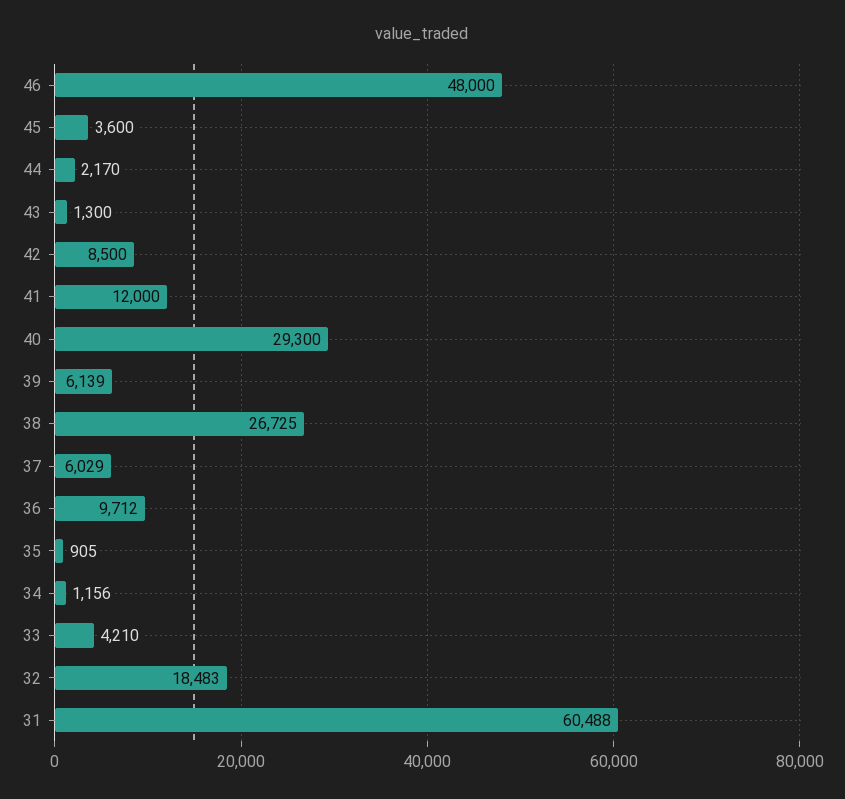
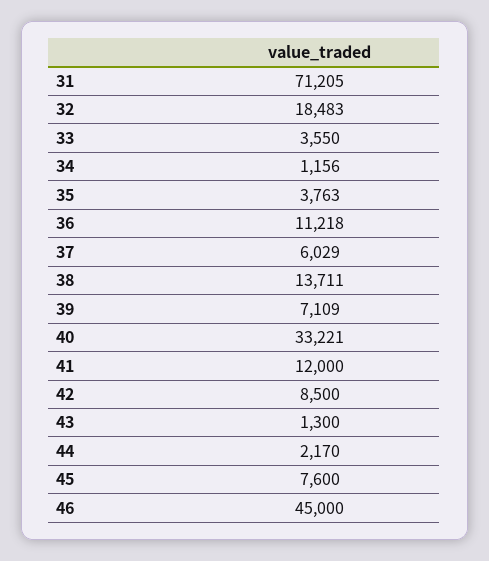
  {
-   "46": 48000,
+   "46": 45000,
-   "45": 3600,
+   "45": 7600,
    "44": 2170,
    "43": 1300,
    "42": 8500,
    "41": 12000,
-   "40": 29300,
+   "40": 33221,
-   "39": 6139,
+   "39": 7109,
-   "38": 26725,
+   "38": 13711,
    "37": 6029,
-   "36": 9712,
+   "36": 11218,
-   "35": 905,
+   "35": 3763,
    "34": 1156,
-   "33": 4210,
+   "33": 3550,
    "32": 18483,
-   "31": 60488
+   "31": 71205
  }

